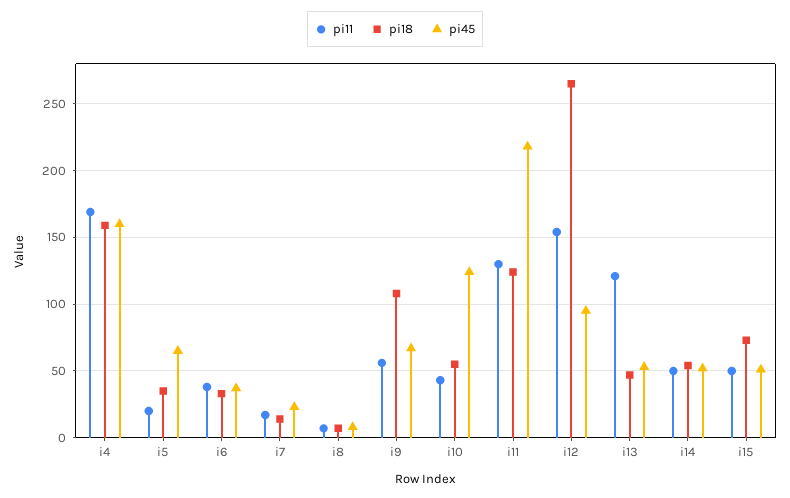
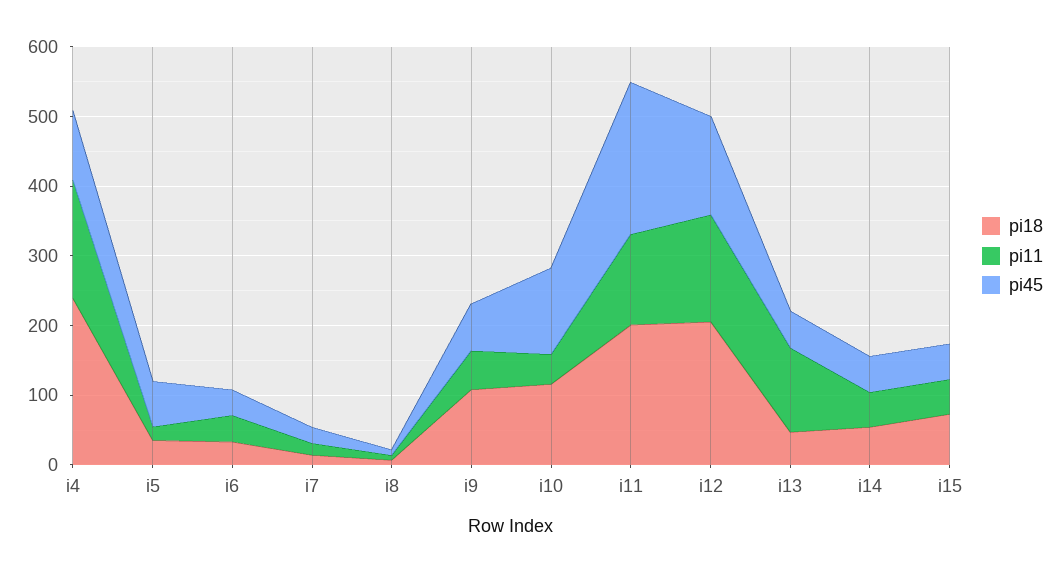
  {
    "pi11": {
      "i4": 170,
      "i5": 20,
      "i6": 40,
      "i7": 15,
      "i8": 5,
      "i9": 55,
      "i10": 45,
      "i11": 130,
      "i12": 155,
      "i13": 120,
      "i14": 50,
      "i15": 50
    },
    "pi18": {
-     "i4": 160,
+     "i4": 240,
      "i5": 35,
      "i6": 35,
      "i7": 15,
      "i8": 5,
      "i9": 110,
-     "i10": 55,
+     "i10": 120,
-     "i11": 125,
+     "i11": 200,
-     "i12": 265,
+     "i12": 200,
      "i13": 45,
      "i14": 55,
      "i15": 75
    },
    "pi45": {
-     "i4": 160,
+     "i4": 100,
      "i5": 65,
      "i6": 35,
      "i7": 25,
      "i8": 10,
      "i9": 65,
      "i10": 125,
      "i11": 220,
-     "i12": 95,
+     "i12": 140,
      "i13": 55,
      "i14": 50,
      "i15": 50
    }
  }

